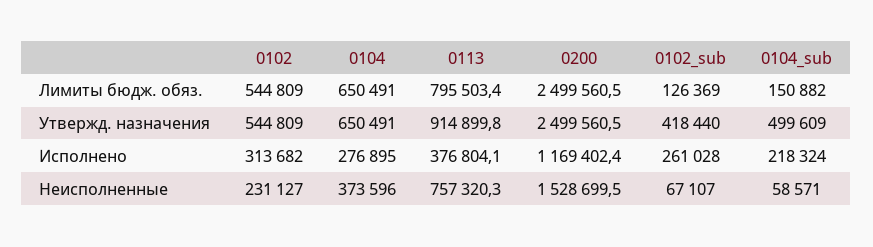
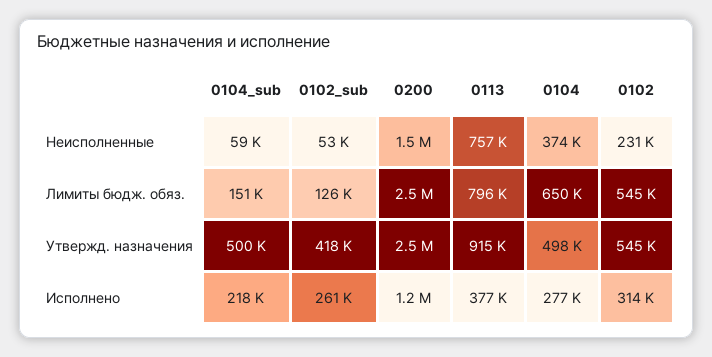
  {
    "0102": {
      "Лимиты бюдж. обяз.": 544809,
      "Утвержд. назначения": 544809,
      "Исполнено": 313682,
      "Неисполненные": 231127
    },
    "0104": {
      "Лимиты бюдж. обяз.": 650491,
-     "Утвержд. назначения": 650491,
+     "Утвержд. назначения": 498000,
      "Исполнено": 276895,
      "Неисполненные": 373596
    },
    "0113": {
      "Лимиты бюдж. обяз.": 795503.4,
      "Утвержд. назначения": 914899.8,
      "Исполнено": 376804.1,
      "Неисполненные": 757320.3
    },
    "0200": {
      "Лимиты бюдж. обяз.": 2499560.5,
      "Утвержд. назначения": 2499560.5,
      "Исполнено": 1169402.4,
      "Неисполненные": 1528699.5
    },
    "0102_sub": {
      "Лимиты бюдж. обяз.": 126369,
      "Утвержд. назначения": 418440,
      "Исполнено": 261028,
-     "Неисполненные": 67107
+     "Неисполненные": 53000
    },
    "0104_sub": {
      "Лимиты бюдж. обяз.": 150882,
      "Утвержд. назначения": 499609,
      "Исполнено": 218324,
      "Неисполненные": 58571
    }
  }

